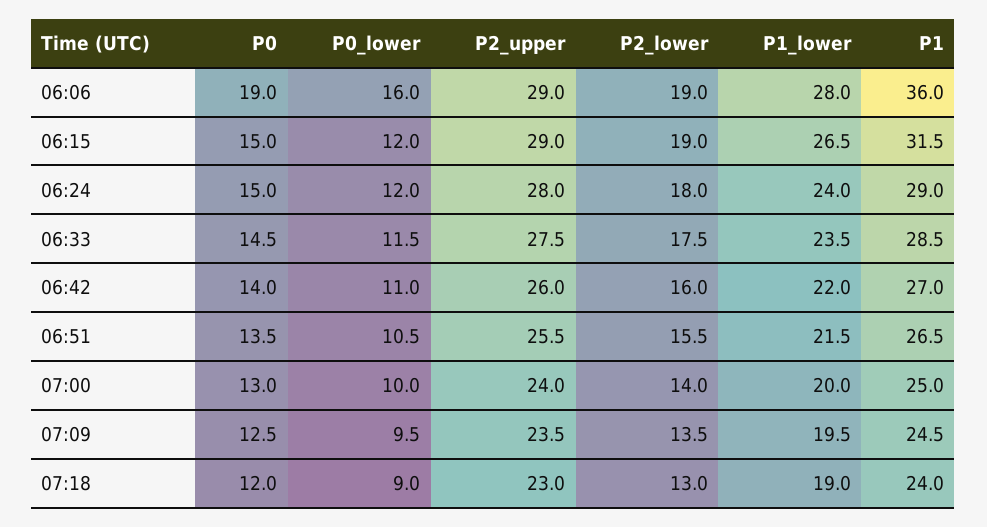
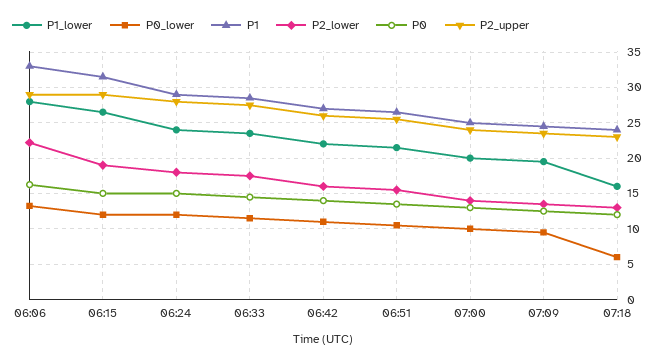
  {
    "P0": {
-     "06:06": 19,
+     "06:06": 16,
      "06:15": 15,
      "06:24": 15,
      "06:33": 14.5,
      "06:42": 14,
      "06:51": 13.5,
      "07:00": 13,
      "07:09": 12.5,
      "07:18": 12
    },
    "P0_lower": {
-     "06:06": 16,
+     "06:06": 13,
      "06:15": 12,
      "06:24": 12,
      "06:33": 11.5,
      "06:42": 11,
      "06:51": 10.5,
      "07:00": 10,
      "07:09": 9.5,
-     "07:18": 9
+     "07:18": 6
    },
    "P2_upper": {
      "06:06": 29,
      "06:15": 29,
      "06:24": 28,
      "06:33": 27.5,
      "06:42": 26,
      "06:51": 25.5,
      "07:00": 24,
      "07:09": 23.5,
      "07:18": 23
    },
    "P2_lower": {
-     "06:06": 19,
+     "06:06": 22,
      "06:15": 19,
      "06:24": 18,
      "06:33": 17.5,
      "06:42": 16,
      "06:51": 15.5,
      "07:00": 14,
      "07:09": 13.5,
      "07:18": 13
    },
    "P1_lower": {
      "06:06": 28,
      "06:15": 26.5,
      "06:24": 24,
      "06:33": 23.5,
      "06:42": 22,
      "06:51": 21.5,
      "07:00": 20,
      "07:09": 19.5,
-     "07:18": 19
+     "07:18": 16
    },
    "P1": {
-     "06:06": 36,
+     "06:06": 33,
      "06:15": 31.5,
      "06:24": 29,
      "06:33": 28.5,
      "06:42": 27,
      "06:51": 26.5,
      "07:00": 25,
      "07:09": 24.5,
      "07:18": 24
    }
  }

